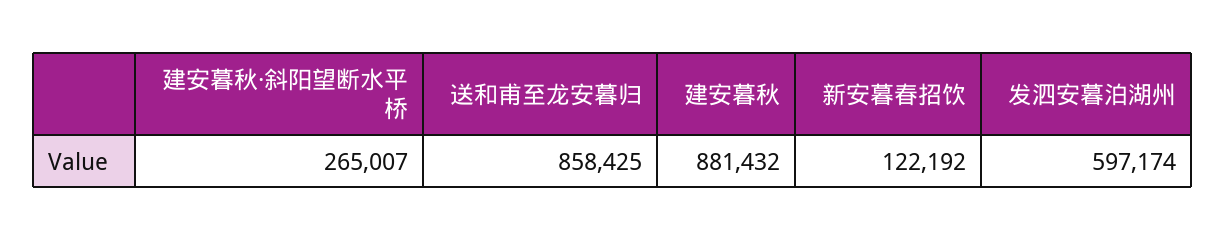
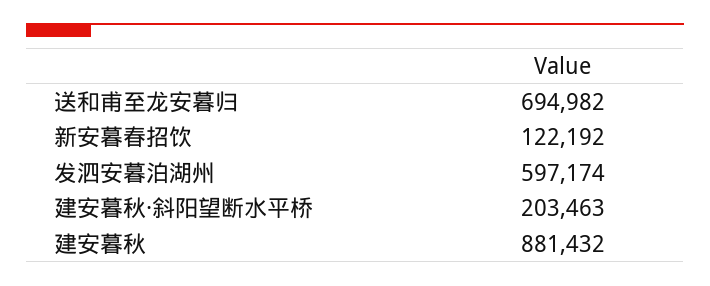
  {
-   "建安暮秋·斜阳望断水平桥": 265007,
+   "建安暮秋·斜阳望断水平桥": 203463,
-   "送和甫至龙安暮归": 858425,
+   "送和甫至龙安暮归": 694982,
    "建安暮秋": 881432,
    "新安暮春招饮": 122192,
    "发泗安暮泊湖州": 597174
  }

